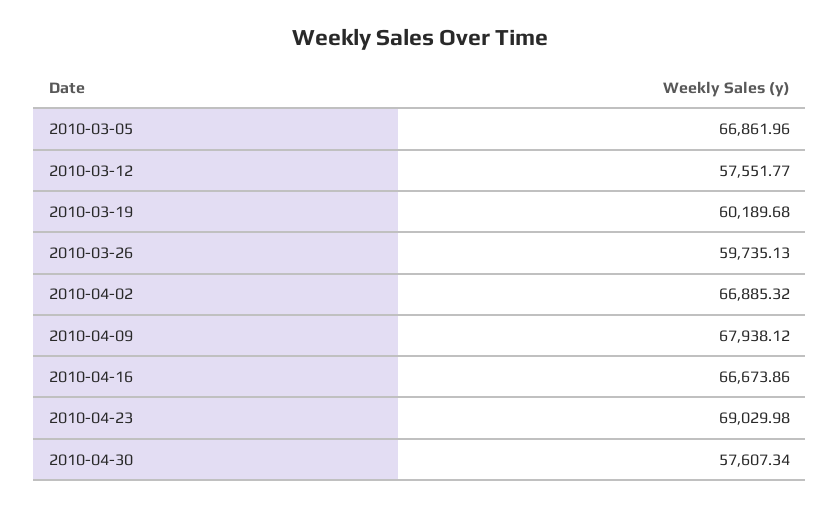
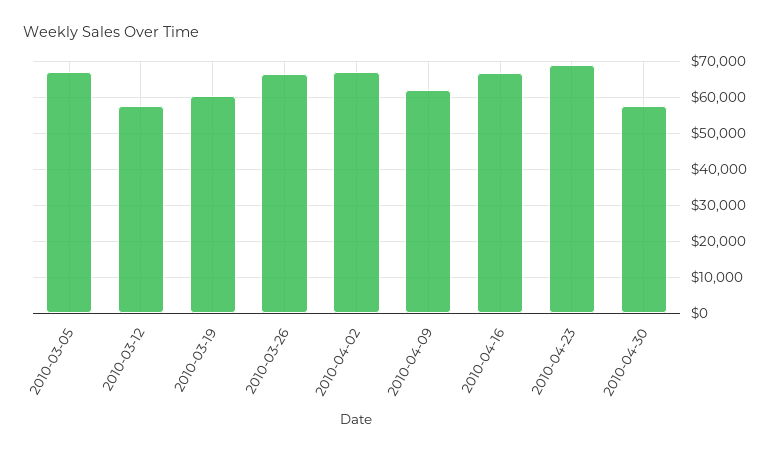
  {
    "2010-03-05": 66861.96,
    "2010-03-12": 57551.77,
    "2010-03-19": 60189.68,
-   "2010-03-26": 59735.13,
+   "2010-03-26": 66000,
    "2010-04-02": 66885.32,
-   "2010-04-09": 67938.12,
+   "2010-04-09": 62000,
    "2010-04-16": 66673.86,
    "2010-04-23": 69029.98,
    "2010-04-30": 57607.34
  }

